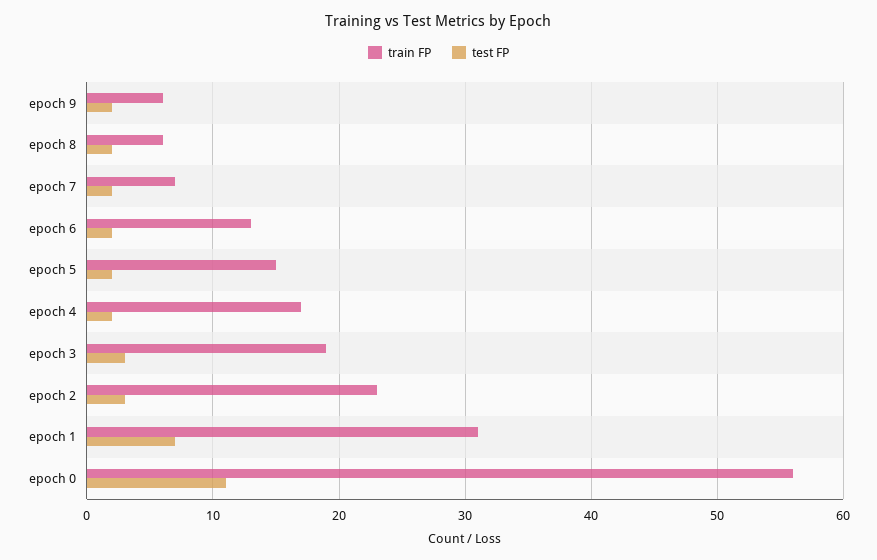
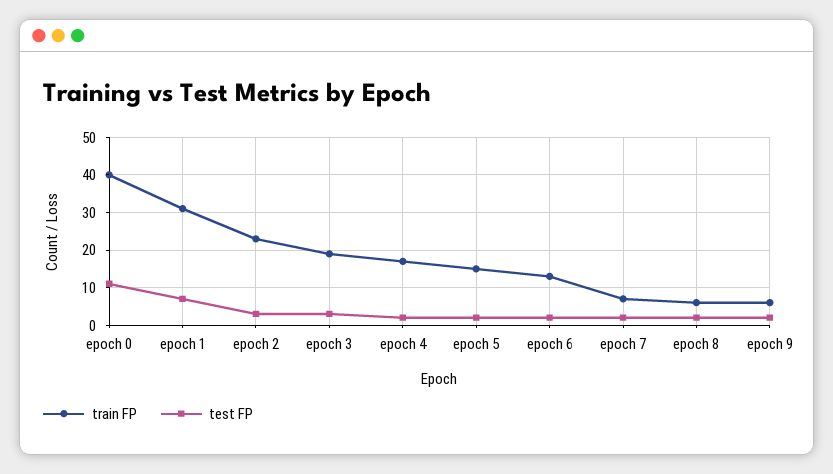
  {
    "train FP": {
      "epoch 9": 6,
      "epoch 8": 6,
      "epoch 7": 7,
      "epoch 6": 13,
      "epoch 5": 15,
      "epoch 4": 17,
      "epoch 3": 19,
      "epoch 2": 23,
      "epoch 1": 31,
-     "epoch 0": 56
+     "epoch 0": 40
    },
    "test FP": {
      "epoch 9": 2,
      "epoch 8": 2,
      "epoch 7": 2,
      "epoch 6": 2,
      "epoch 5": 2,
      "epoch 4": 2,
      "epoch 3": 3,
      "epoch 2": 3,
      "epoch 1": 7,
      "epoch 0": 11
    }
  }

